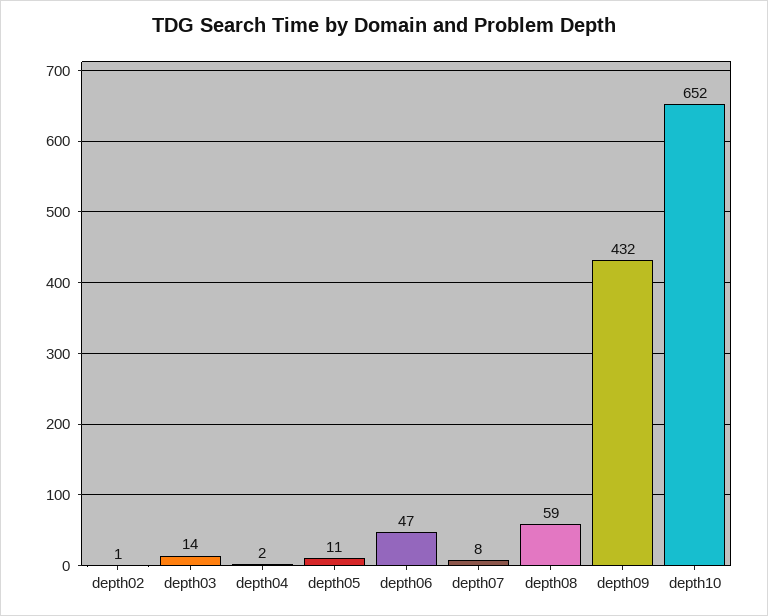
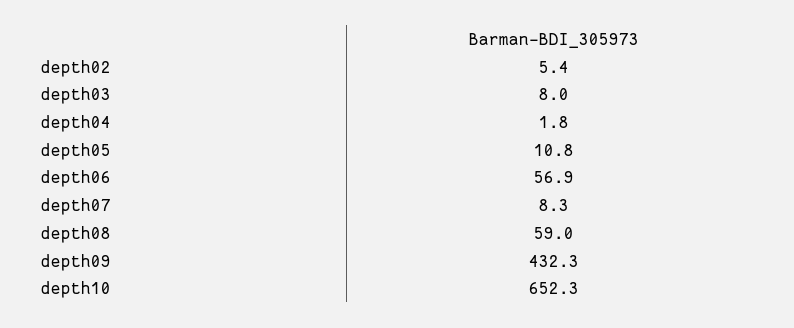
  {
-   "depth02": 1,
+   "depth02": 5.4,
-   "depth03": 14,
+   "depth03": 8,
    "depth04": 1.8,
    "depth05": 10.8,
-   "depth06": 47,
+   "depth06": 56.9,
    "depth07": 8.3,
    "depth08": 59,
    "depth09": 432.3,
    "depth10": 652.3
  }

